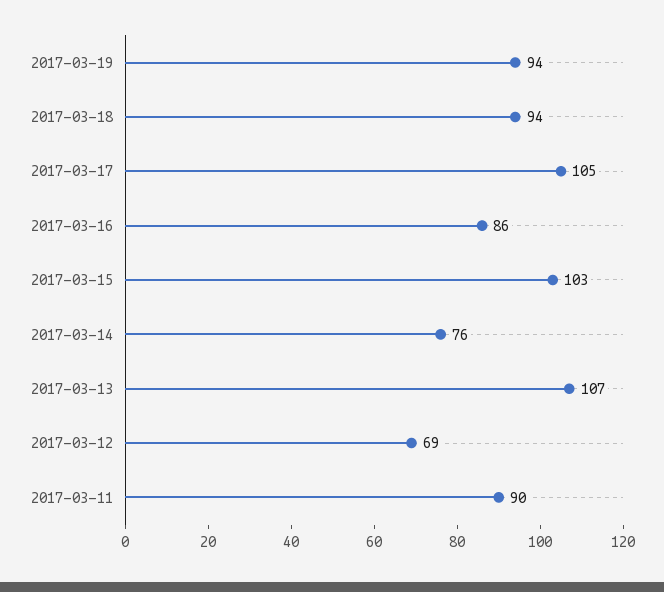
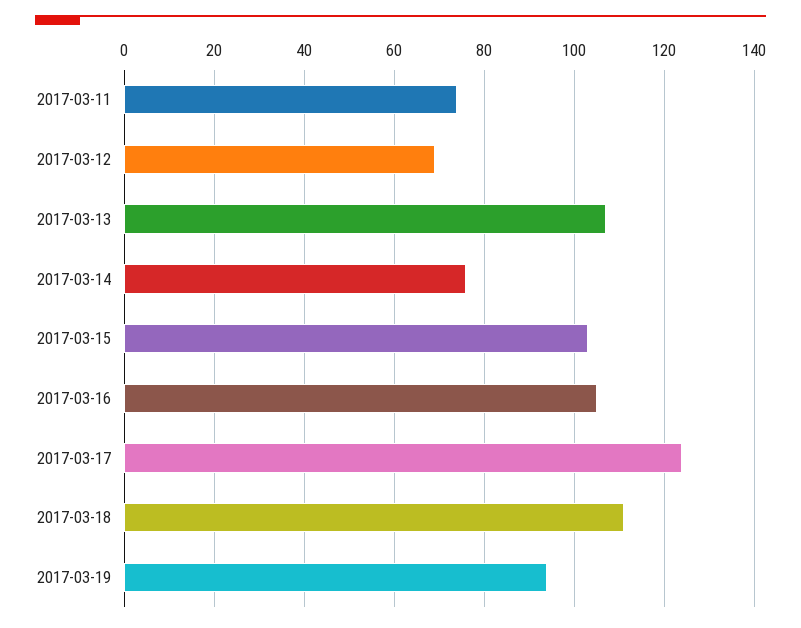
  {
    "2017-03-19": 94,
-   "2017-03-18": 94,
+   "2017-03-18": 110,
-   "2017-03-17": 105,
+   "2017-03-17": 125,
-   "2017-03-16": 86,
+   "2017-03-16": 105,
    "2017-03-15": 103,
    "2017-03-14": 76,
    "2017-03-13": 107,
    "2017-03-12": 69,
-   "2017-03-11": 90
+   "2017-03-11": 75
  }

